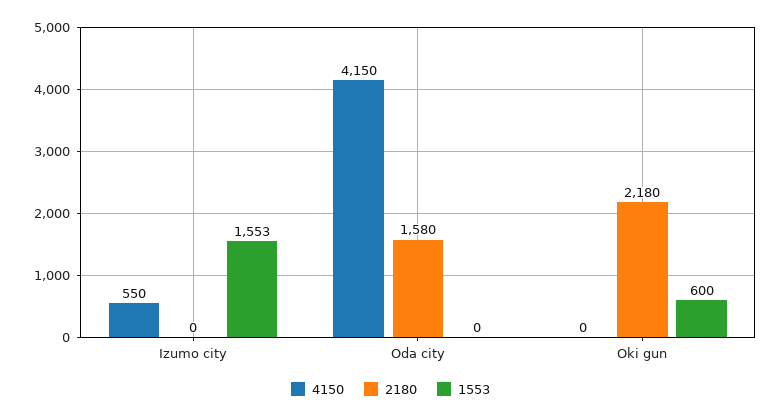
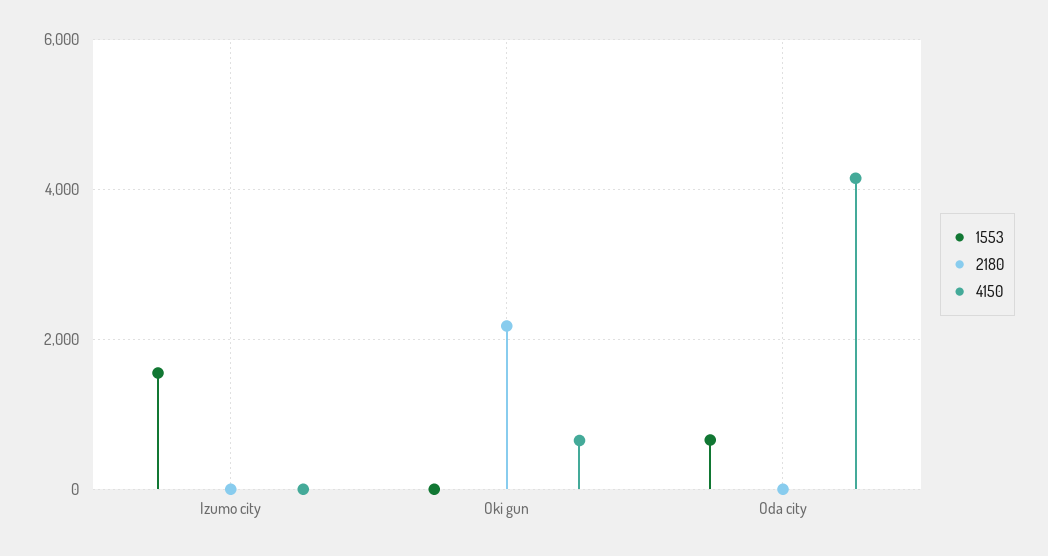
  {
    "4150": {
-     "Izumo city": 550,
+     "Izumo city": 0,
      "Oda city": 4150,
-     "Oki gun": 0
+     "Oki gun": 600
    },
    "2180": {
      "Izumo city": 0,
-     "Oda city": 1580,
+     "Oda city": 0,
      "Oki gun": 2180
    },
    "1553": {
      "Izumo city": 1553,
-     "Oda city": 0,
+     "Oda city": 600,
-     "Oki gun": 600
+     "Oki gun": 0
    }
  }

